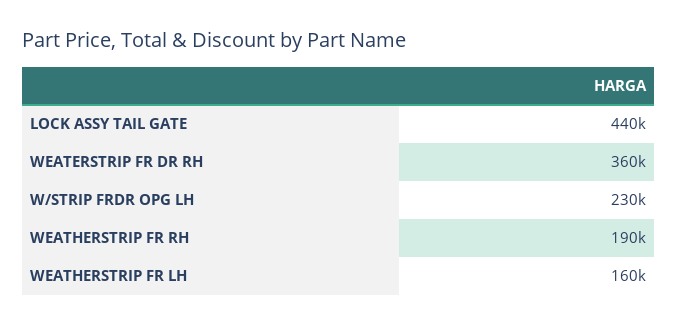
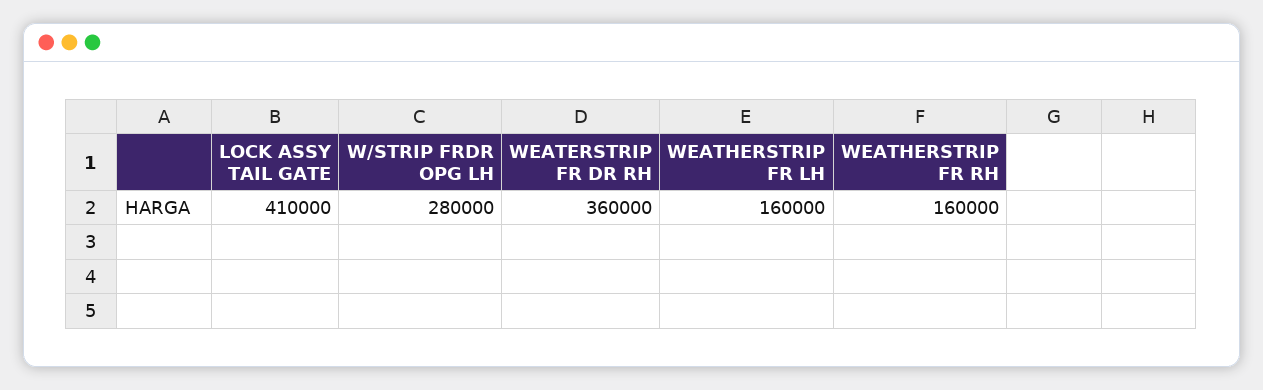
  {
-   "LOCK ASSY TAIL GATE": 440000,
+   "LOCK ASSY TAIL GATE": 410000,
    "WEATERSTRIP FR DR RH": 360000,
-   "W/STRIP FRDR OPG LH": 230000,
+   "W/STRIP FRDR OPG LH": 280000,
-   "WEATHERSTRIP FR RH": 190000,
+   "WEATHERSTRIP FR RH": 160000,
    "WEATHERSTRIP FR LH": 160000
  }

